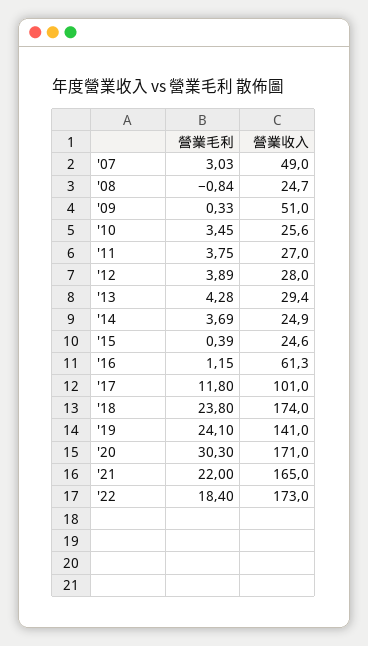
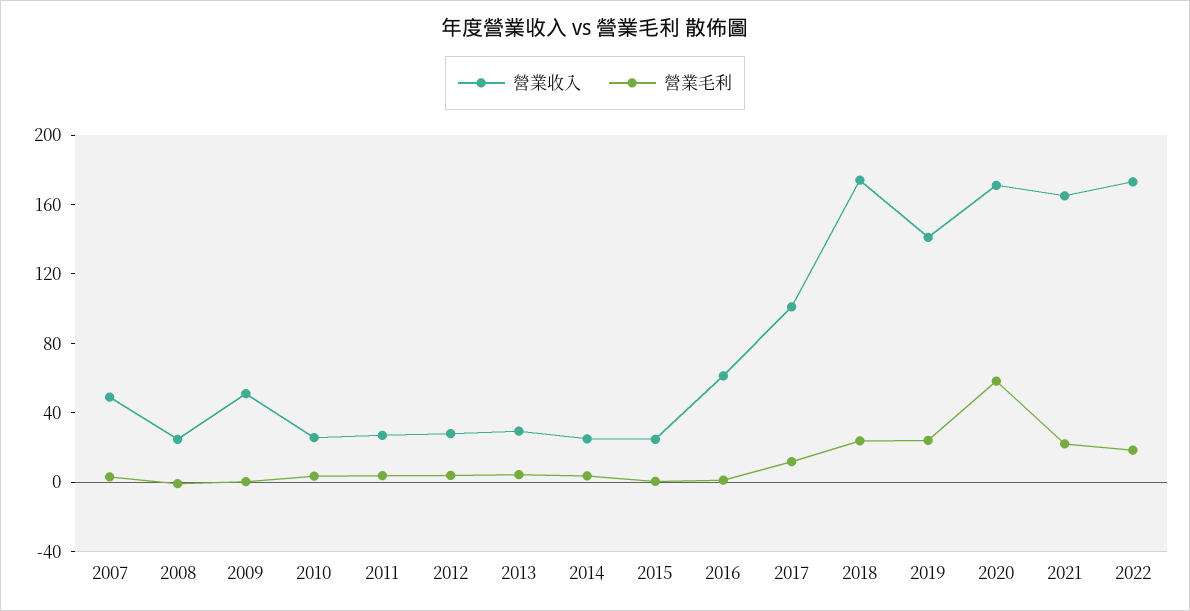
  {
    "營業毛利": {
      "'07": 3.03,
      "'08": -0.84,
      "'09": 0.33,
      "'10": 3.45,
      "'11": 3.75,
      "'12": 3.89,
      "'13": 4.28,
      "'14": 3.69,
      "'15": 0.39,
      "'16": 1.15,
      "'17": 11.8,
      "'18": 23.8,
      "'19": 24.1,
-     "'20": 30.3,
+     "'20": 60,
      "'21": 22,
      "'22": 18.4
    },
    "營業收入": {
      "'07": 49,
      "'08": 24.7,
      "'09": 51,
      "'10": 25.6,
      "'11": 27,
      "'12": 28,
      "'13": 29.4,
      "'14": 24.9,
      "'15": 24.6,
      "'16": 61.3,
      "'17": 101,
      "'18": 174,
      "'19": 141,
      "'20": 171,
      "'21": 165,
      "'22": 173
    }
  }

